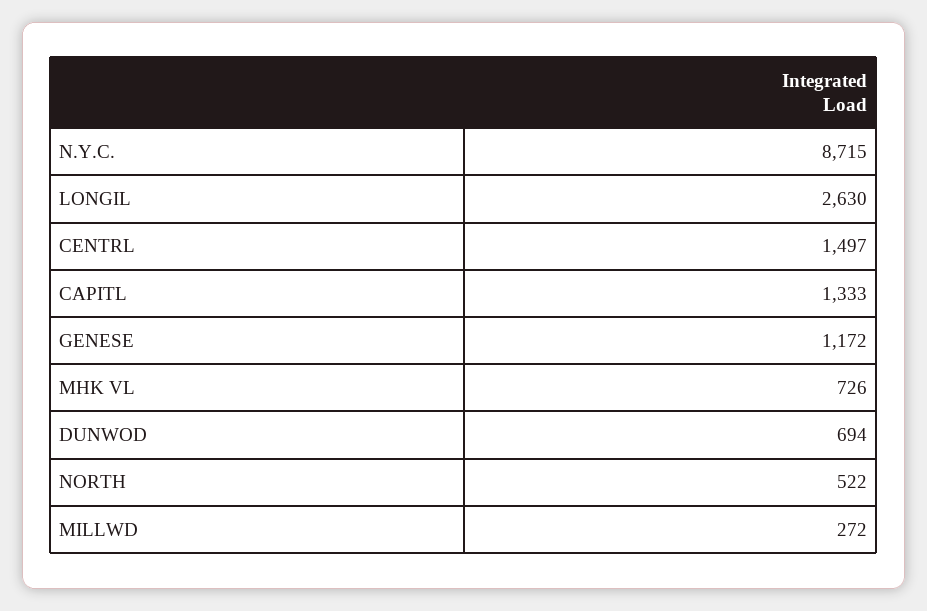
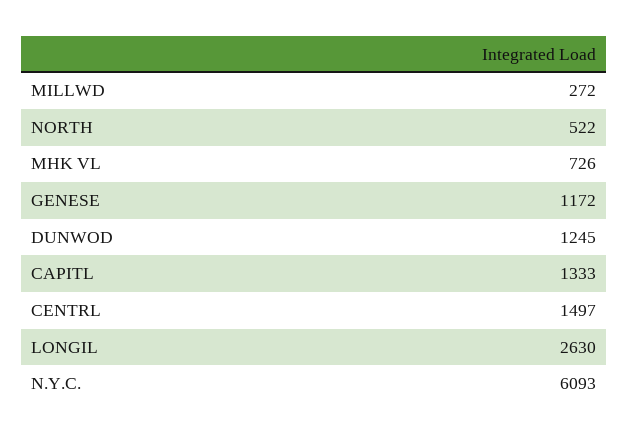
  {
-   "N.Y.C.": 8715,
+   "N.Y.C.": 6093,
    "LONGIL": 2630,
    "CENTRL": 1497,
    "CAPITL": 1333,
    "GENESE": 1172,
    "MHK VL": 726,
-   "DUNWOD": 694,
+   "DUNWOD": 1245,
    "NORTH": 522,
    "MILLWD": 272
  }

